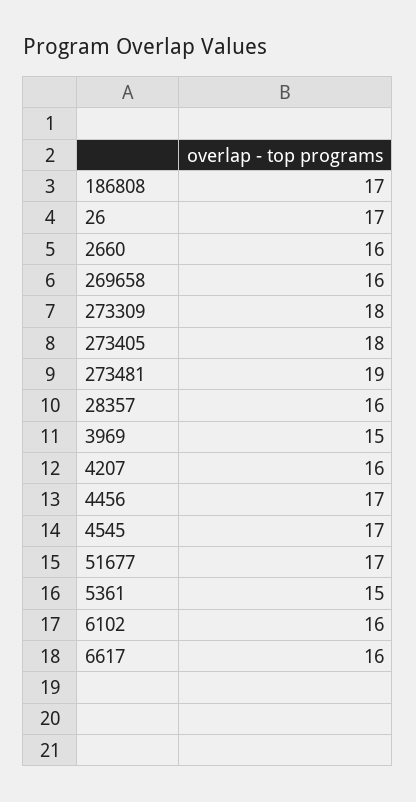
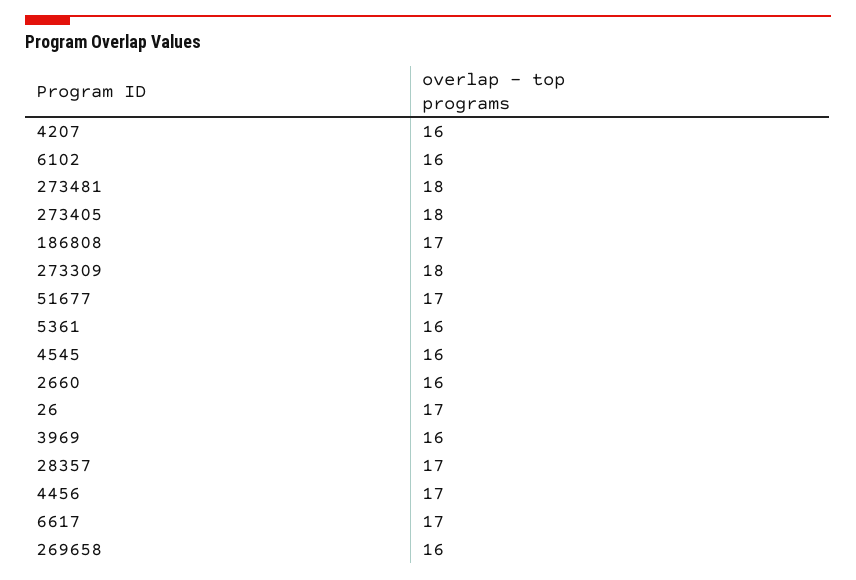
  {
    "186808": 17,
    "26": 17,
    "2660": 16,
    "269658": 16,
    "273309": 18,
    "273405": 18,
-   "273481": 19,
+   "273481": 18,
-   "28357": 16,
+   "28357": 17,
-   "3969": 15,
+   "3969": 16,
    "4207": 16,
    "4456": 17,
-   "4545": 17,
+   "4545": 16,
    "51677": 17,
-   "5361": 15,
+   "5361": 16,
    "6102": 16,
-   "6617": 16
+   "6617": 17
  }

